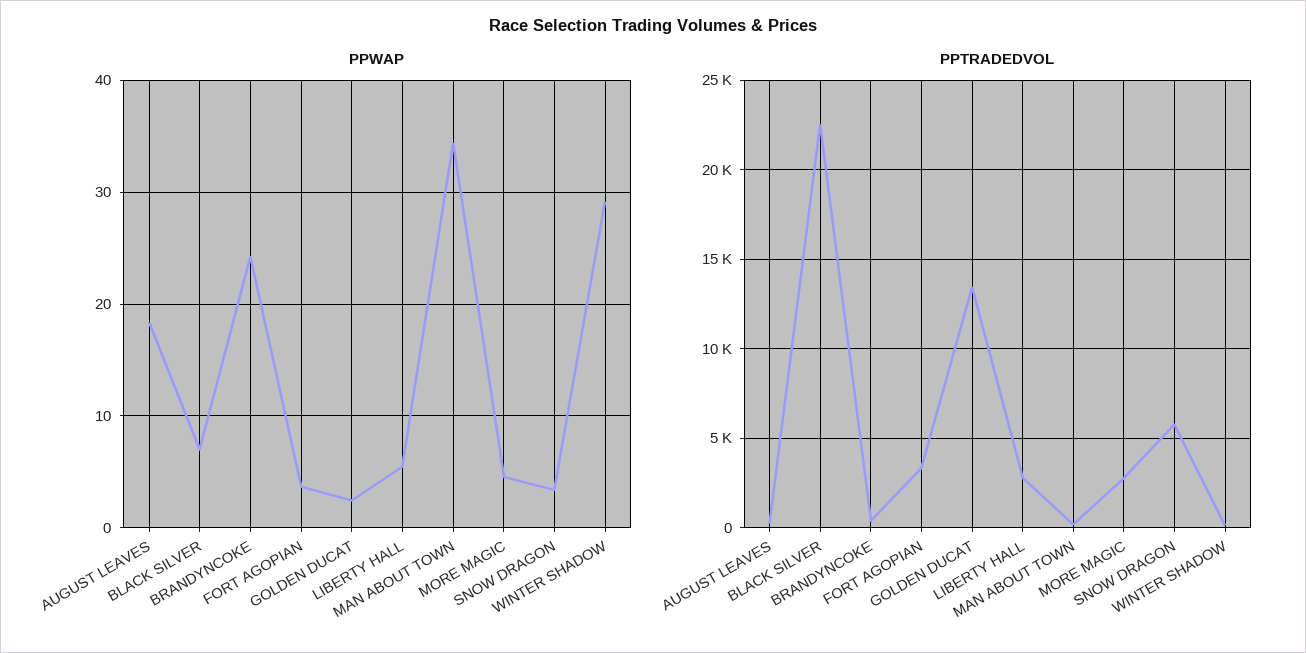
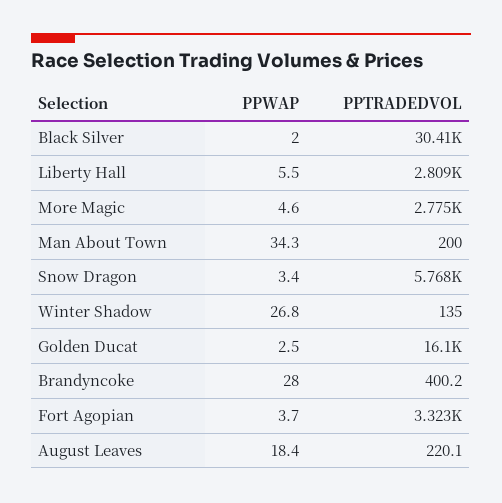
  {
    "PPWAP": {
      "AUGUST LEAVES": 18.4,
-     "BLACK SILVER": 7,
+     "BLACK SILVER": 2,
-     "BRANDYNCOKE": 24,
+     "BRANDYNCOKE": 28,
      "FORT AGOPIAN": 3.7,
      "GOLDEN DUCAT": 2.5,
      "LIBERTY HALL": 5.5,
      "MAN ABOUT TOWN": 34.3,
      "MORE MAGIC": 4.6,
      "SNOW DRAGON": 3.4,
-     "WINTER SHADOW": 29
+     "WINTER SHADOW": 26.8
    },
    "PPTRADEDVOL": {
      "AUGUST LEAVES": 220.1,
-     "BLACK SILVER": 22500,
+     "BLACK SILVER": 30410,
      "BRANDYNCOKE": 400.2,
      "FORT AGOPIAN": 3323,
-     "GOLDEN DUCAT": 13500,
+     "GOLDEN DUCAT": 16100,
      "LIBERTY HALL": 2809,
      "MAN ABOUT TOWN": 200,
      "MORE MAGIC": 2775,
      "SNOW DRAGON": 5768,
      "WINTER SHADOW": 135
    }
  }

